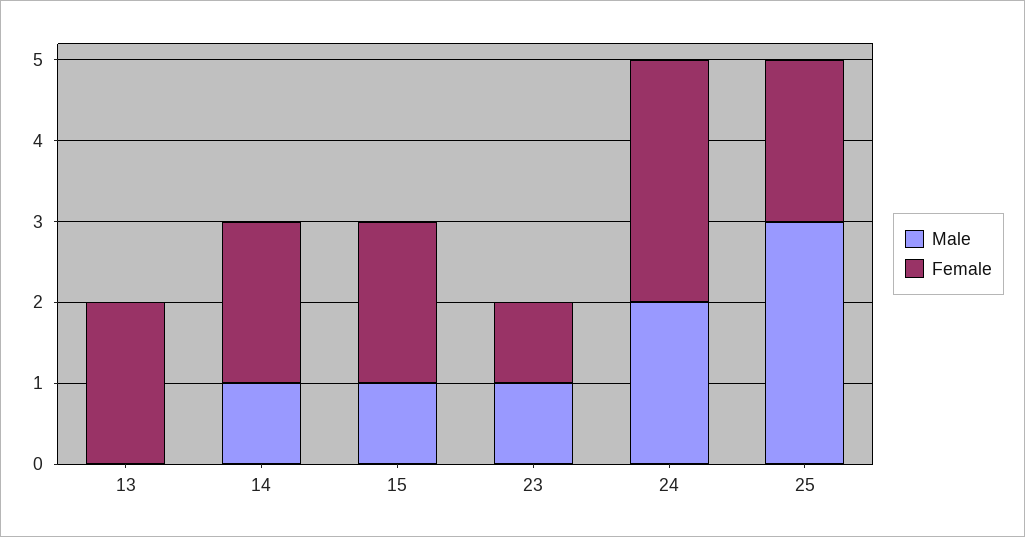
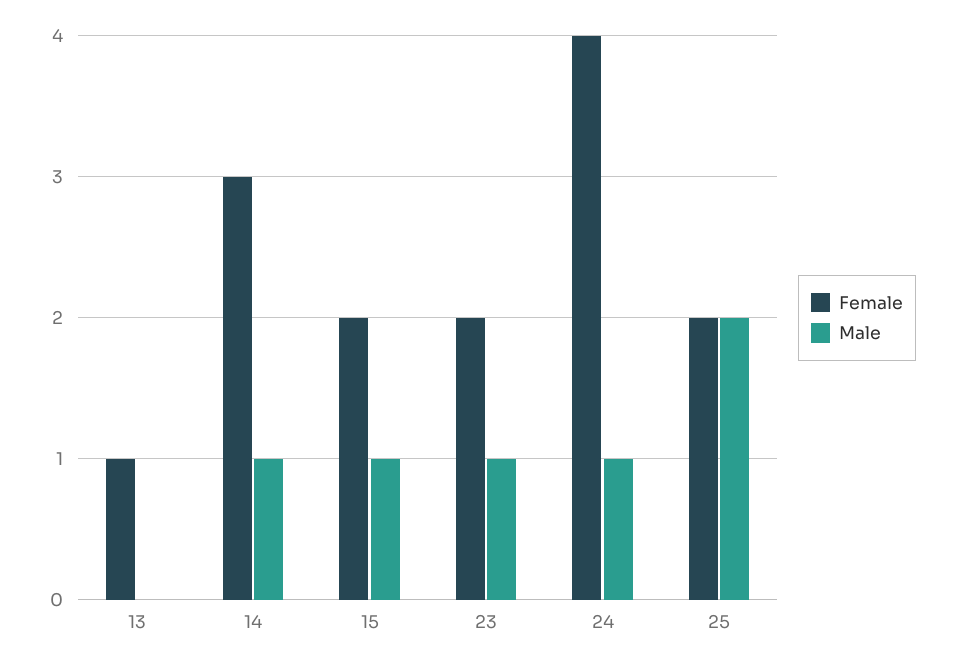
  {
    "Male": {
      "13": 0,
      "14": 1,
      "15": 1,
      "23": 1,
-     "24": 2,
+     "24": 1,
-     "25": 3
+     "25": 2
    },
    "Female": {
-     "13": 2,
+     "13": 1,
-     "14": 2,
+     "14": 3,
      "15": 2,
-     "23": 1,
+     "23": 2,
-     "24": 3,
+     "24": 4,
      "25": 2
    }
  }

